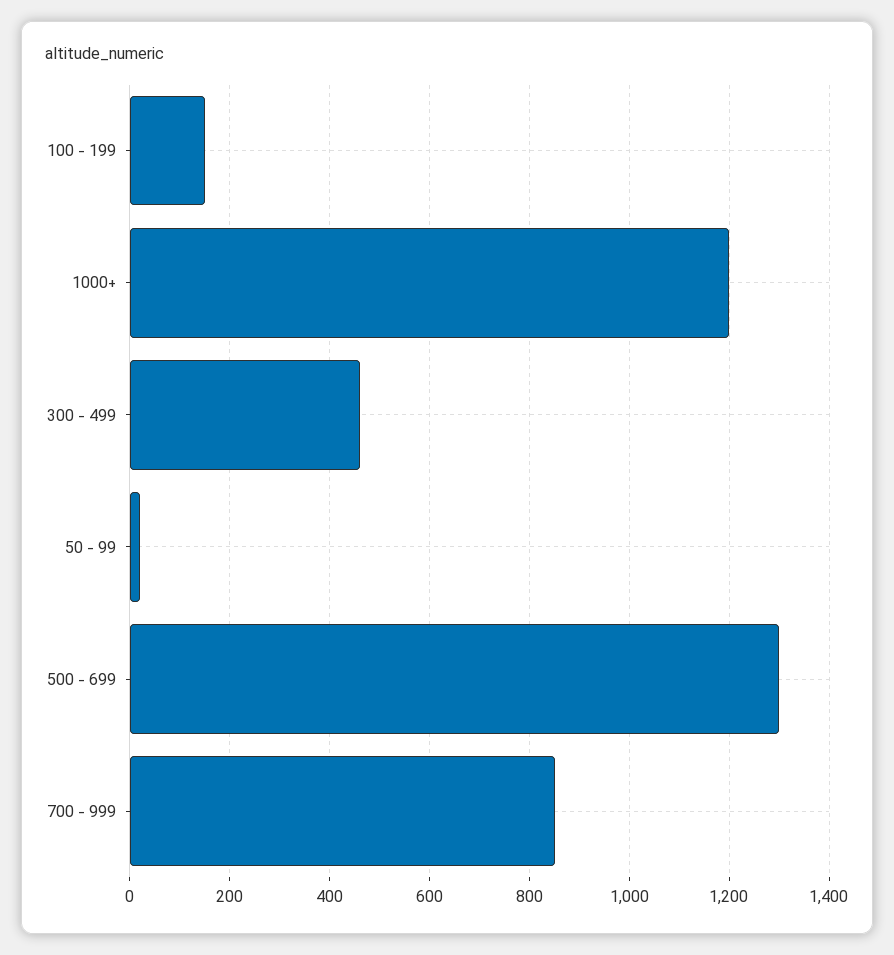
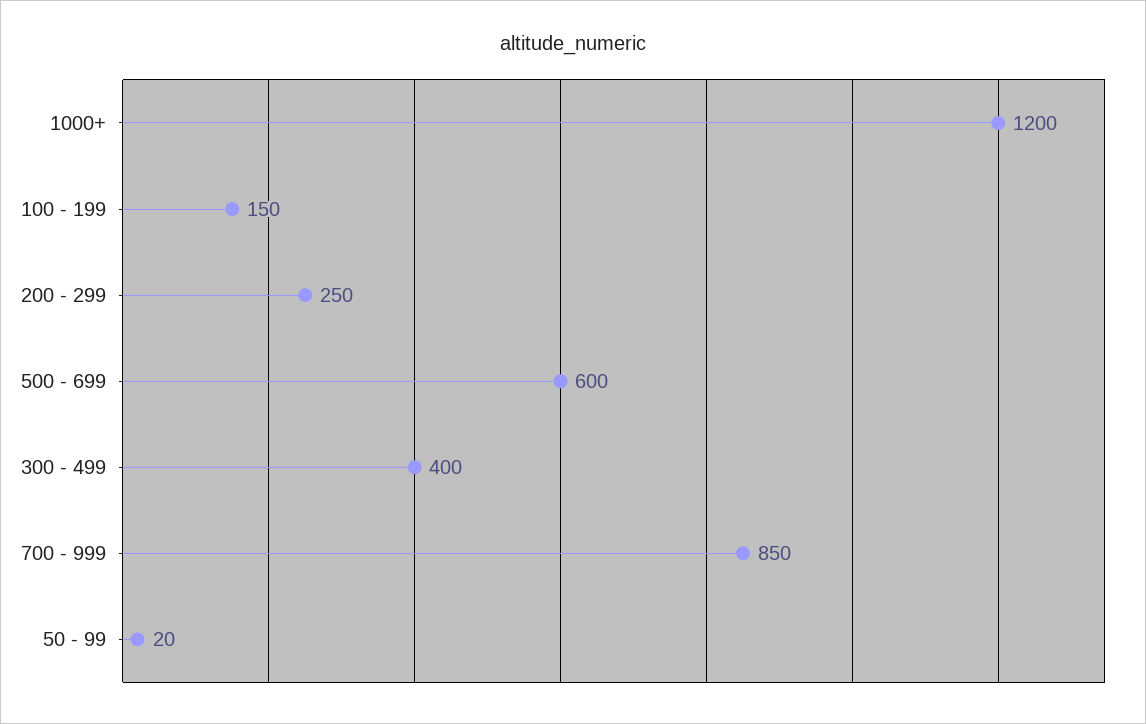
  {
    "100 - 199": 150,
    "1000+": 1200,
-   "300 - 499": 460,
+   "300 - 499": 400,
    "50 - 99": 20,
-   "500 - 699": 1300,
+   "500 - 699": 600,
-   "700 - 999": 850
+   "700 - 999": 850,
+   "200 - 299": 250
  }

